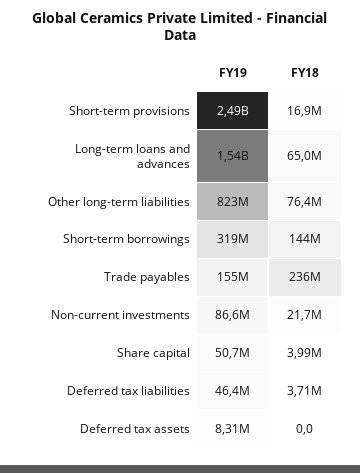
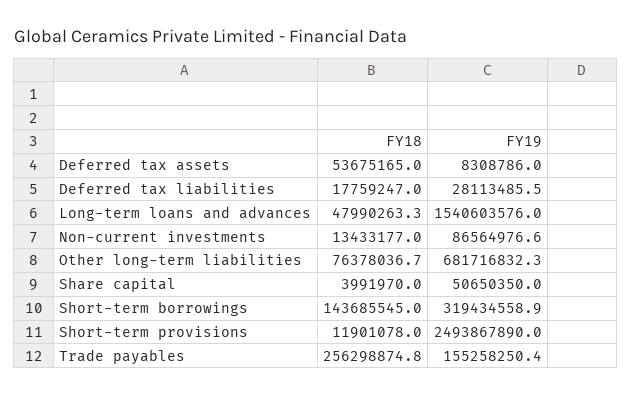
  {
    "FY19": {
      "Short-term provisions": 2493867890,
      "Long-term loans and advances": 1540603576,
-     "Other long-term liabilities": 823000000,
+     "Other long-term liabilities": 681716832.3,
      "Short-term borrowings": 319434558.9,
      "Trade payables": 155258250.4,
      "Non-current investments": 86564976.6,
      "Share capital": 50650350,
-     "Deferred tax liabilities": 46400000,
+     "Deferred tax liabilities": 28113485.5,
      "Deferred tax assets": 8308786
    },
    "FY18": {
-     "Short-term provisions": 16900000,
+     "Short-term provisions": 11901078,
-     "Long-term loans and advances": 65000000,
+     "Long-term loans and advances": 47990263.3,
      "Other long-term liabilities": 76378036.7,
      "Short-term borrowings": 143685545,
-     "Trade payables": 236000000,
+     "Trade payables": 256298874.8,
-     "Non-current investments": 21700000,
+     "Non-current investments": 13433177,
      "Share capital": 3991970,
-     "Deferred tax liabilities": 3710000,
+     "Deferred tax liabilities": 17759247,
-     "Deferred tax assets": 0
+     "Deferred tax assets": 53675165
    }
  }

